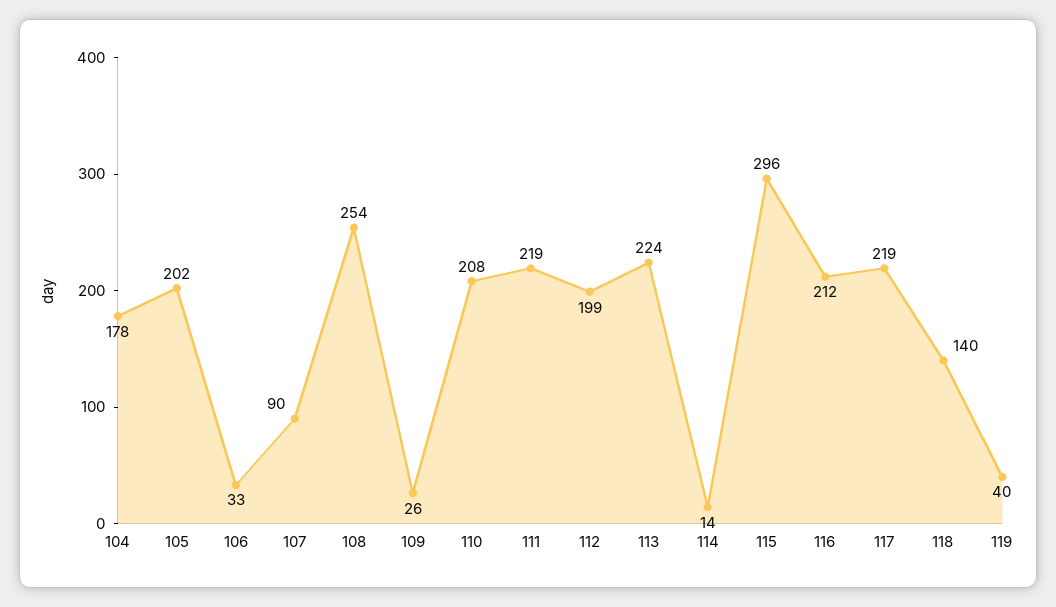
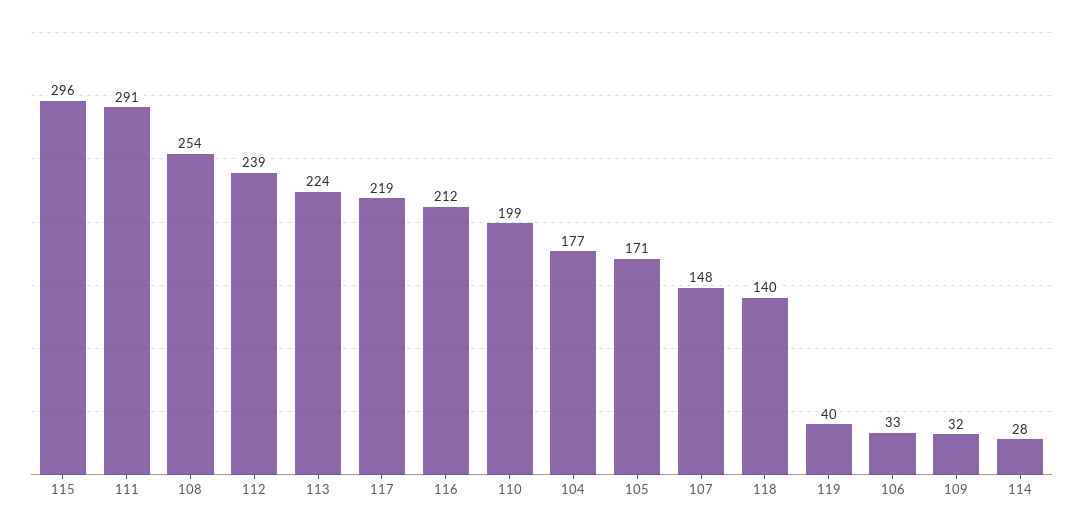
  {
-   "104": 178,
+   "104": 177,
-   "105": 202,
+   "105": 171,
    "106": 33,
-   "107": 90,
+   "107": 148,
    "108": 254,
-   "109": 26,
+   "109": 32,
-   "110": 208,
+   "110": 199,
-   "111": 219,
+   "111": 291,
-   "112": 199,
+   "112": 239,
    "113": 224,
-   "114": 14,
+   "114": 28,
    "115": 296,
    "116": 212,
    "117": 219,
    "118": 140,
    "119": 40
  }

